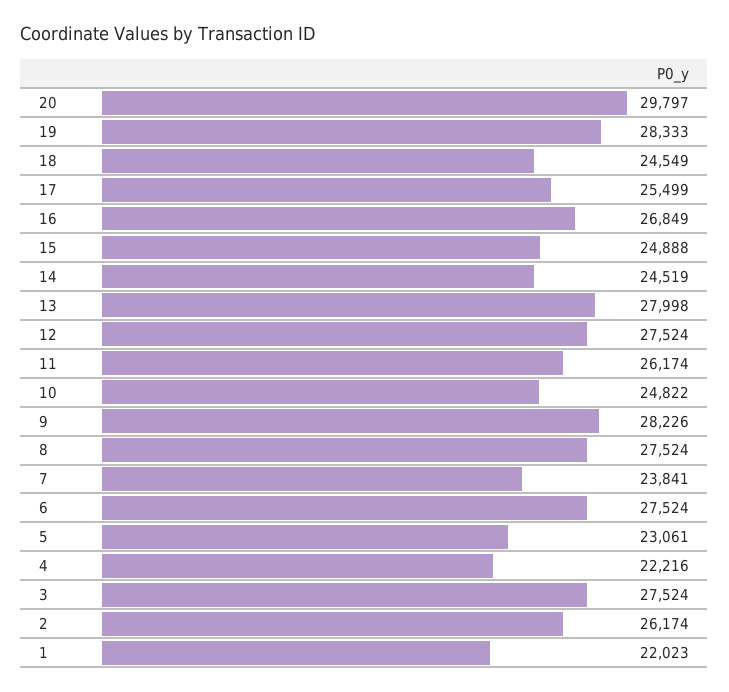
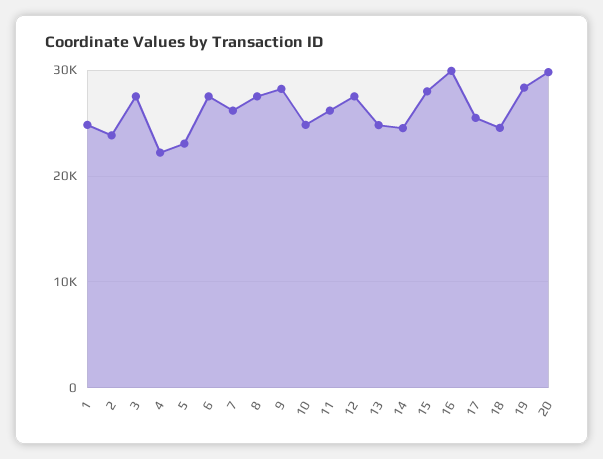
  {
    "20": 29797,
    "19": 28333,
    "18": 24549,
    "17": 25499,
-   "16": 26849,
+   "16": 30000,
-   "15": 24888,
+   "15": 28000,
    "14": 24519,
-   "13": 27998,
+   "13": 25000,
    "12": 27524,
    "11": 26174,
    "10": 24822,
    "9": 28226,
    "8": 27524,
-   "7": 23841,
+   "7": 26000,
    "6": 27524,
    "5": 23061,
    "4": 22216,
    "3": 27524,
-   "2": 26174,
+   "2": 24000,
-   "1": 22023
+   "1": 25000
  }

